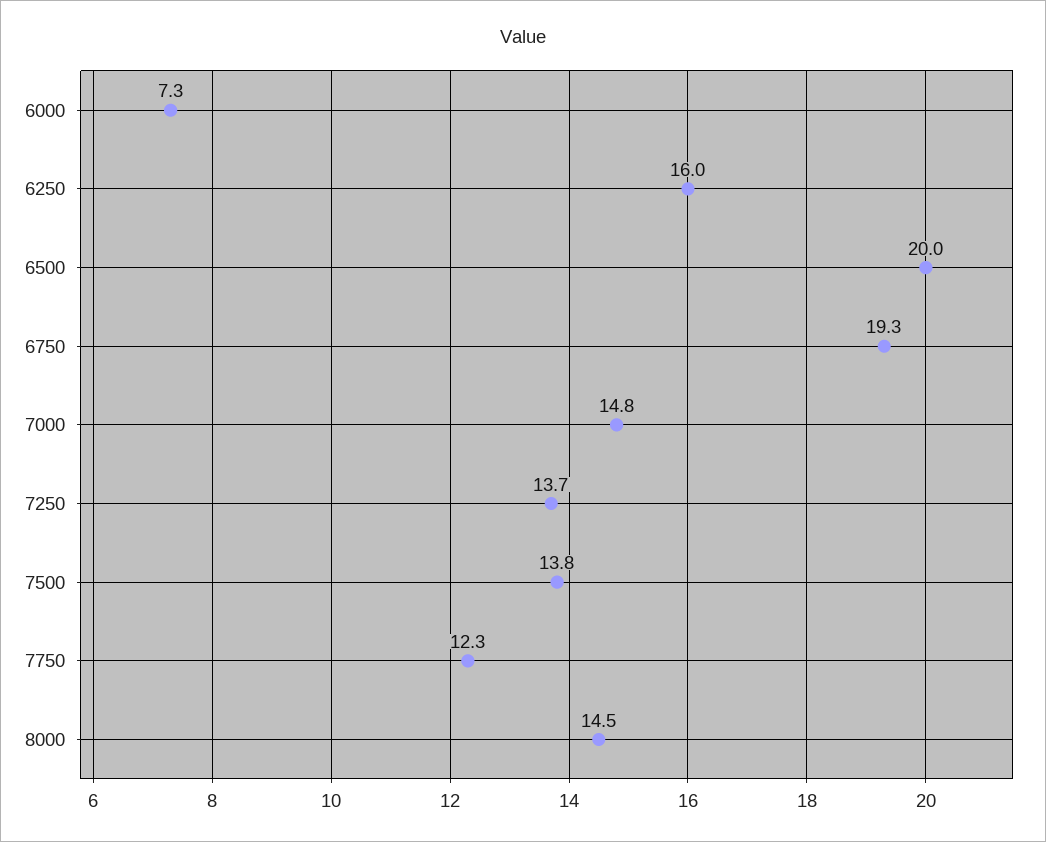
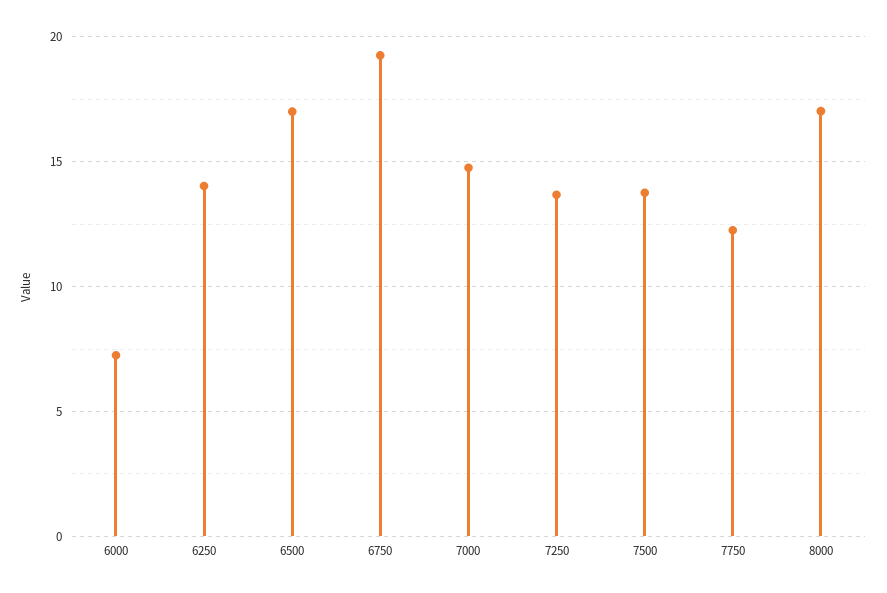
  {
    "6000": 7.3,
-   "6250": 16,
+   "6250": 14,
-   "6500": 20,
+   "6500": 17,
    "6750": 19.3,
    "7000": 14.8,
    "7250": 13.7,
    "7500": 13.8,
    "7750": 12.3,
-   "8000": 14.5
+   "8000": 17
  }

